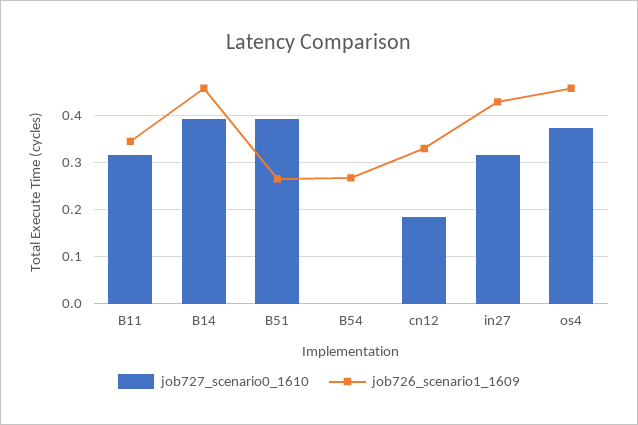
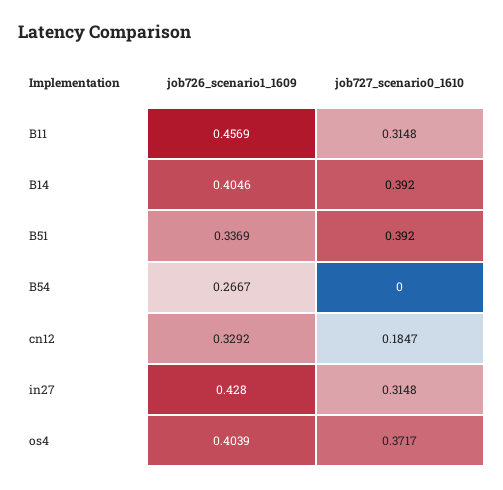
  {
    "job727_scenario0_1610": {
      "B11": 0.3148,
      "B14": 0.392,
      "B51": 0.392,
      "B54": 0,
      "cn12": 0.1847,
      "in27": 0.3148,
      "os4": 0.3717
    },
    "job726_scenario1_1609": {
-     "B11": 0.34,
+     "B11": 0.4569,
-     "B14": 0.46,
+     "B14": 0.4046,
-     "B51": 0.26,
+     "B51": 0.3369,
      "B54": 0.2667,
      "cn12": 0.3292,
      "in27": 0.428,
-     "os4": 0.46
+     "os4": 0.4039
    }
  }

